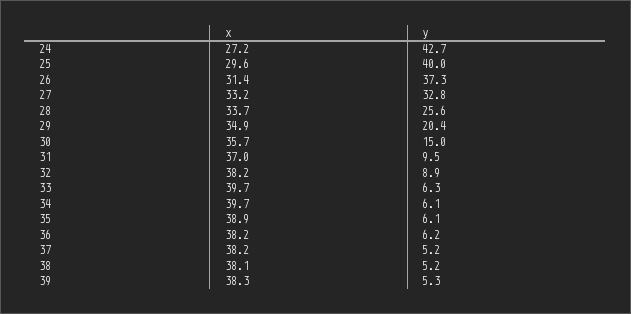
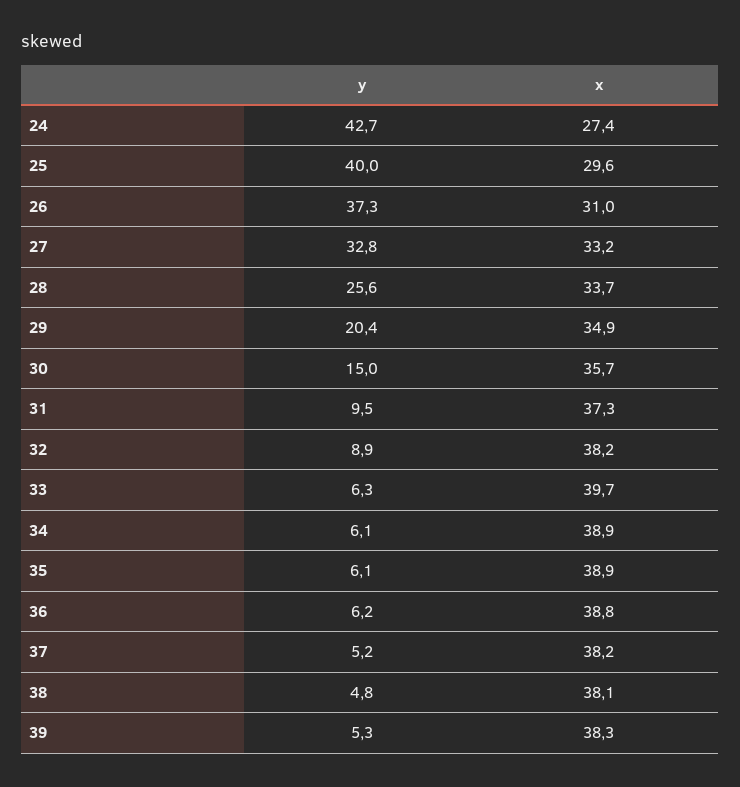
  {
    "x": {
-     "24": 27.2,
+     "24": 27.4,
      "25": 29.6,
-     "26": 31.4,
+     "26": 31,
      "27": 33.2,
      "28": 33.7,
      "29": 34.9,
      "30": 35.7,
-     "31": 37,
+     "31": 37.3,
      "32": 38.2,
      "33": 39.7,
-     "34": 39.7,
+     "34": 38.9,
      "35": 38.9,
-     "36": 38.2,
+     "36": 38.8,
      "37": 38.2,
      "38": 38.1,
      "39": 38.3
    },
    "y": {
      "24": 42.7,
      "25": 40,
      "26": 37.3,
      "27": 32.8,
      "28": 25.6,
      "29": 20.4,
      "30": 15,
      "31": 9.5,
      "32": 8.9,
      "33": 6.3,
      "34": 6.1,
      "35": 6.1,
      "36": 6.2,
      "37": 5.2,
-     "38": 5.2,
+     "38": 4.8,
      "39": 5.3
    }
  }

